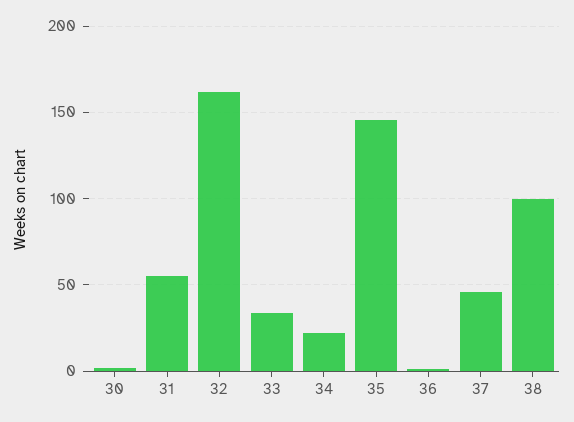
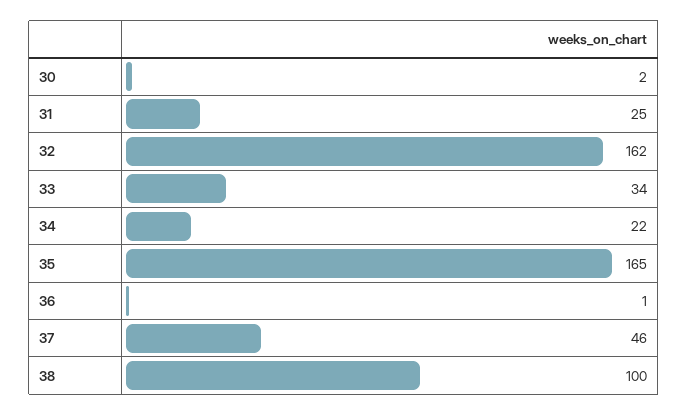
  {
    "30": 2,
-   "31": 55,
+   "31": 25,
    "32": 162,
    "33": 34,
    "34": 22,
-   "35": 145,
+   "35": 165,
    "36": 1,
    "37": 46,
    "38": 100
  }

